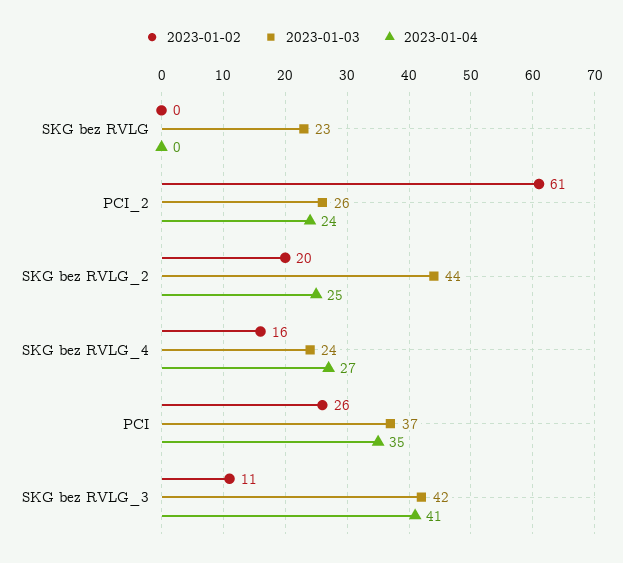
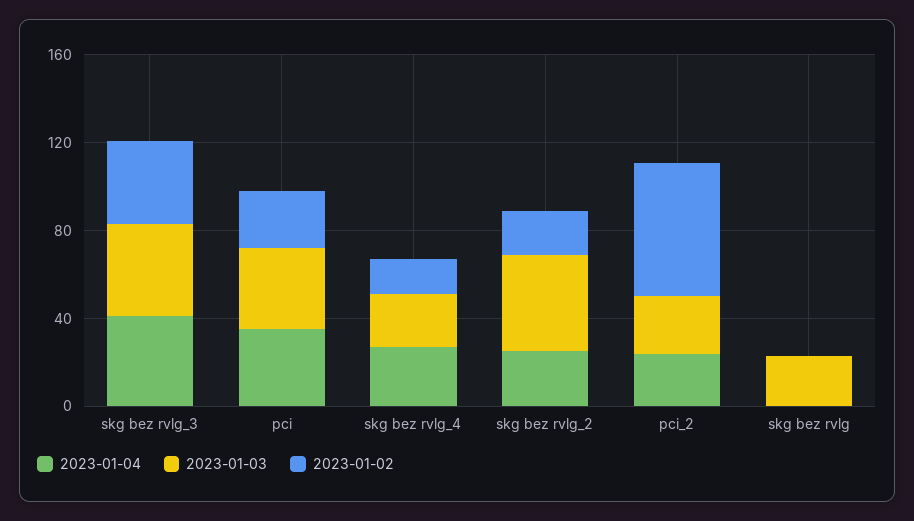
  {
    "2023-01-02": {
      "SKG bez RVLG": 0,
      "PCI_2": 61,
      "SKG bez RVLG_2": 20,
      "SKG bez RVLG_4": 16,
      "PCI": 26,
-     "SKG bez RVLG_3": 11
+     "SKG bez RVLG_3": 40
    },
    "2023-01-03": {
      "SKG bez RVLG": 23,
      "PCI_2": 26,
      "SKG bez RVLG_2": 44,
      "SKG bez RVLG_4": 24,
      "PCI": 37,
      "SKG bez RVLG_3": 42
    },
    "2023-01-04": {
      "SKG bez RVLG": 0,
      "PCI_2": 24,
      "SKG bez RVLG_2": 25,
      "SKG bez RVLG_4": 27,
      "PCI": 35,
      "SKG bez RVLG_3": 41
    }
  }

